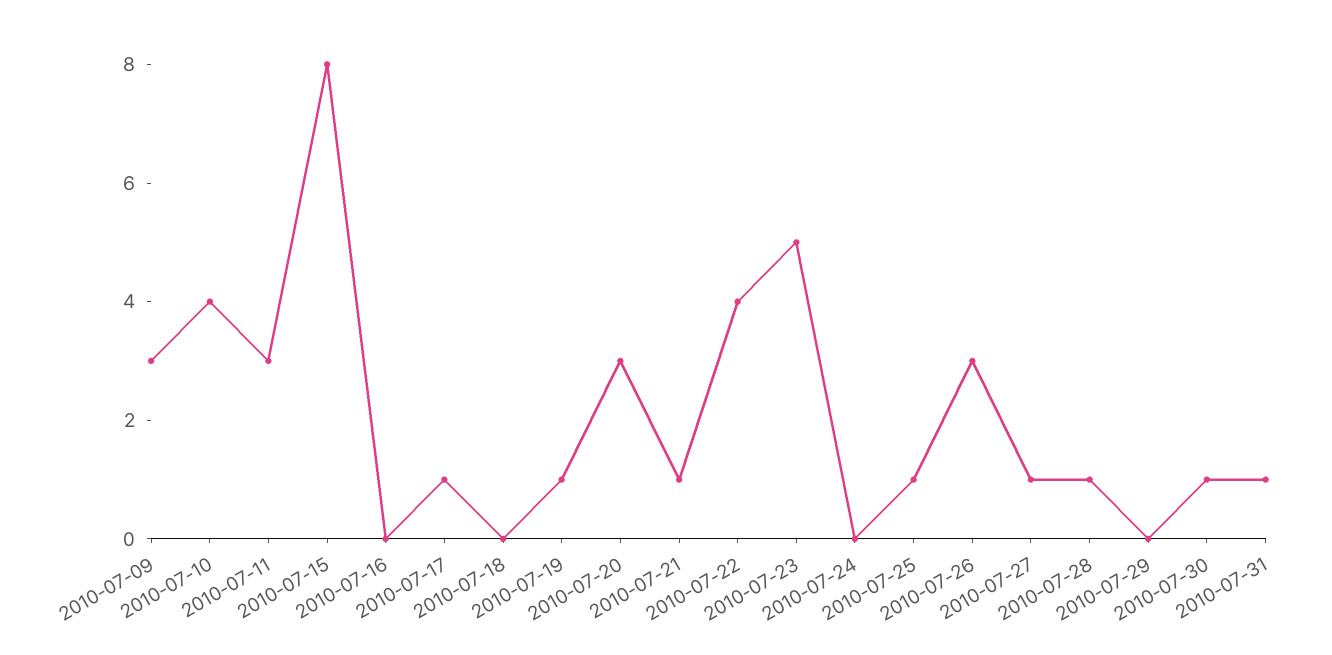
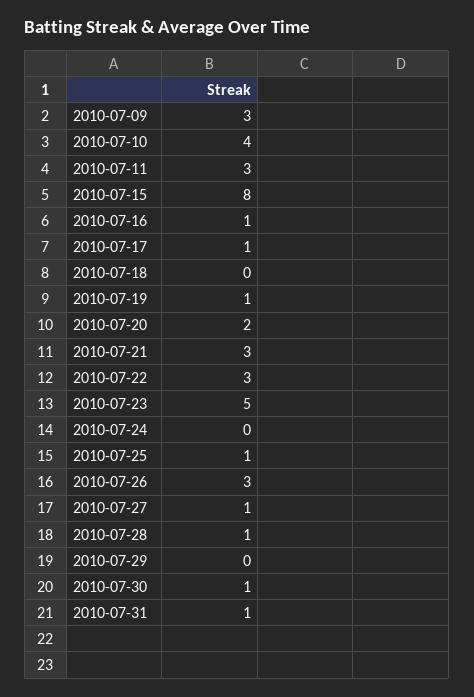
  {
    "2010-07-09": 3,
    "2010-07-10": 4,
    "2010-07-11": 3,
    "2010-07-15": 8,
-   "2010-07-16": 0,
+   "2010-07-16": 1,
    "2010-07-17": 1,
    "2010-07-18": 0,
    "2010-07-19": 1,
-   "2010-07-20": 3,
+   "2010-07-20": 2,
-   "2010-07-21": 1,
+   "2010-07-21": 3,
-   "2010-07-22": 4,
+   "2010-07-22": 3,
    "2010-07-23": 5,
    "2010-07-24": 0,
    "2010-07-25": 1,
    "2010-07-26": 3,
    "2010-07-27": 1,
    "2010-07-28": 1,
    "2010-07-29": 0,
    "2010-07-30": 1,
    "2010-07-31": 1
  }

